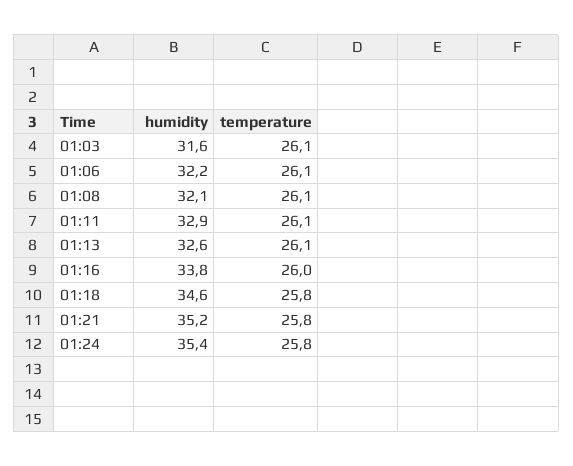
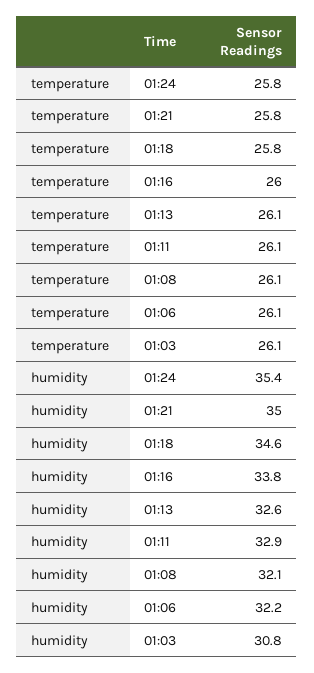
  {
    "humidity": {
-     "01:03": 31.6,
+     "01:03": 30.8,
      "01:06": 32.2,
      "01:08": 32.1,
      "01:11": 32.9,
      "01:13": 32.6,
      "01:16": 33.8,
      "01:18": 34.6,
-     "01:21": 35.2,
+     "01:21": 35,
      "01:24": 35.4
    },
    "temperature": {
      "01:03": 26.1,
      "01:06": 26.1,
      "01:08": 26.1,
      "01:11": 26.1,
      "01:13": 26.1,
      "01:16": 26,
      "01:18": 25.8,
      "01:21": 25.8,
      "01:24": 25.8
    }
  }

